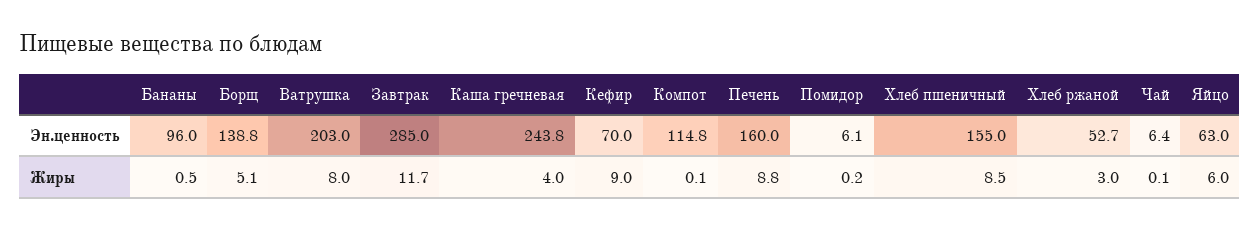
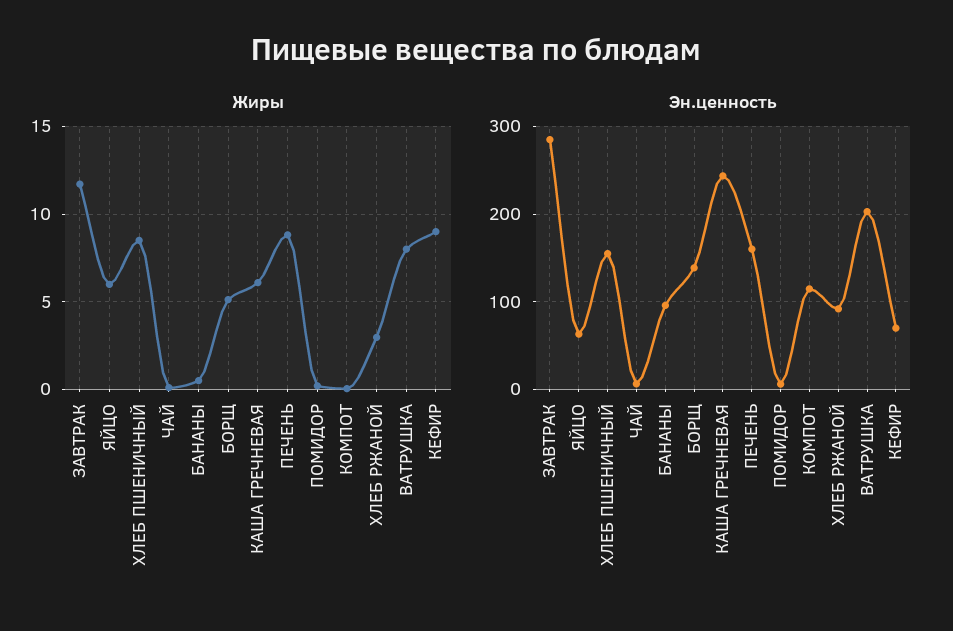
  {
    "Эн.ценность": {
      "Бананы": 96,
      "Борщ": 138.8,
      "Ватрушка": 203,
      "Завтрак": 285,
      "Каша гречневая": 243.8,
      "Кефир": 70,
      "Компот": 114.8,
      "Печень": 160,
      "Помидор": 6.1,
      "Хлеб пшеничный": 155,
-     "Хлеб ржаной": 52.7,
+     "Хлеб ржаной": 90,
      "Чай": 6.4,
      "Яйцо": 63
    },
    "Жиры": {
      "Бананы": 0.5,
      "Борщ": 5.1,
      "Ватрушка": 8,
      "Завтрак": 11.7,
-     "Каша гречневая": 4,
+     "Каша гречневая": 6,
      "Кефир": 9,
      "Компот": 0.1,
      "Печень": 8.8,
      "Помидор": 0.2,
      "Хлеб пшеничный": 8.5,
      "Хлеб ржаной": 3,
      "Чай": 0.1,
      "Яйцо": 6
    }
  }

